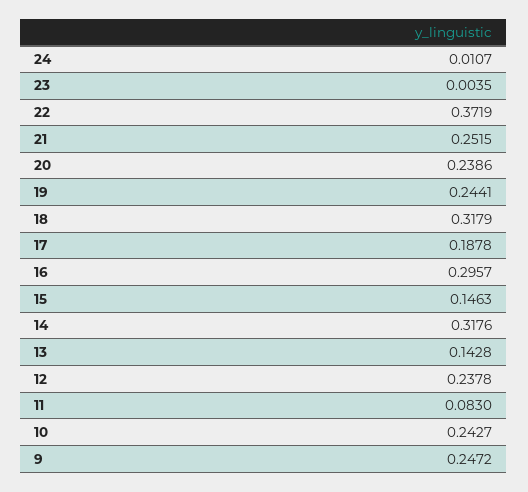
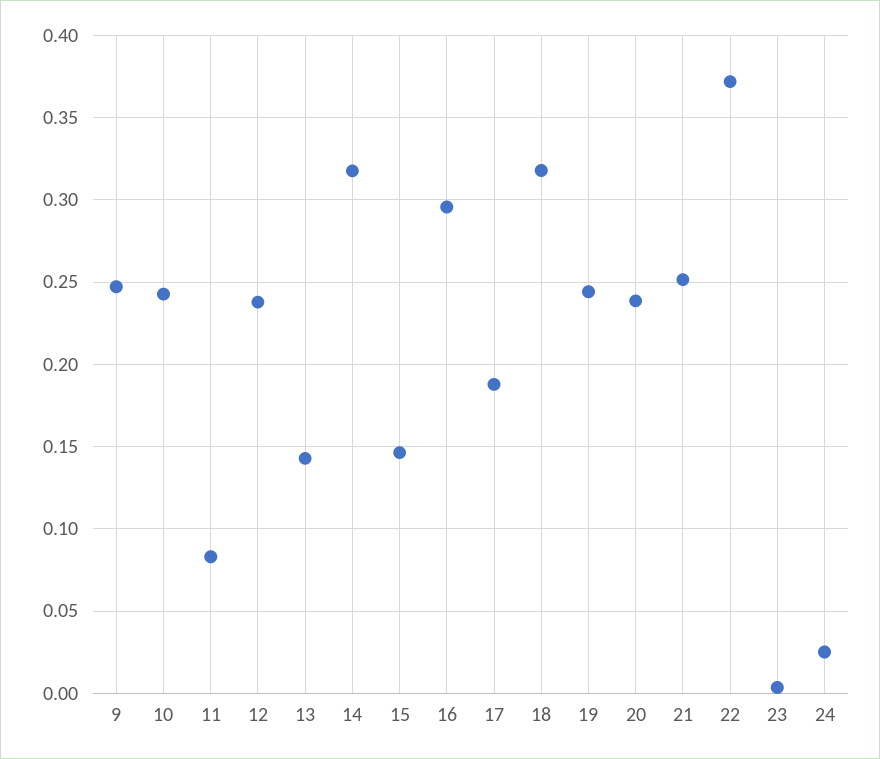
  {
-   "24": 0.0107,
+   "24": 0.025,
    "23": 0.0035,
    "22": 0.3719,
    "21": 0.2515,
    "20": 0.2386,
    "19": 0.2441,
    "18": 0.3179,
    "17": 0.1878,
    "16": 0.2957,
    "15": 0.1463,
    "14": 0.3176,
    "13": 0.1428,
    "12": 0.2378,
    "11": 0.083,
    "10": 0.2427,
    "9": 0.2472
  }

